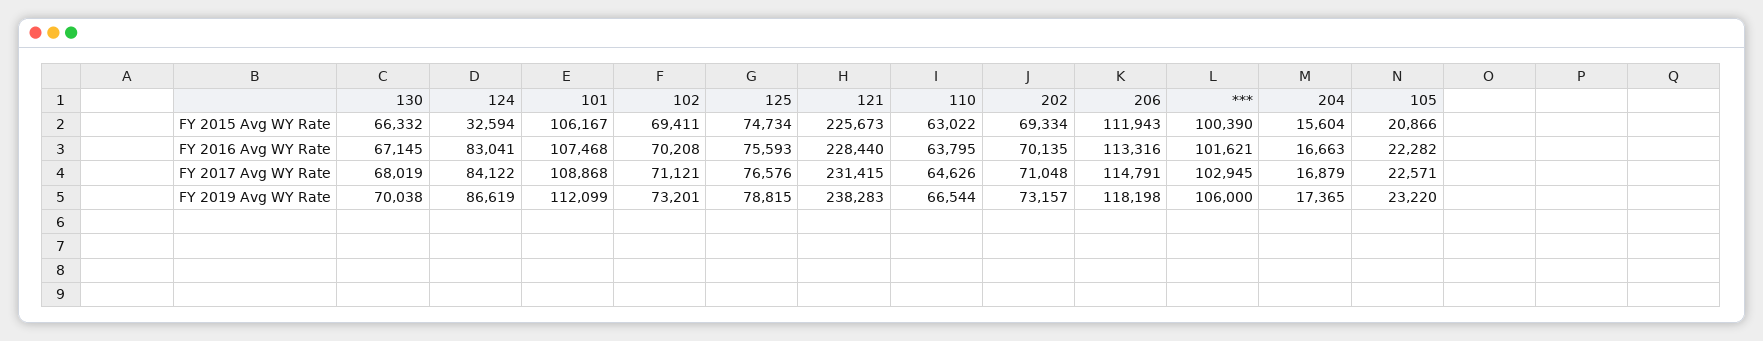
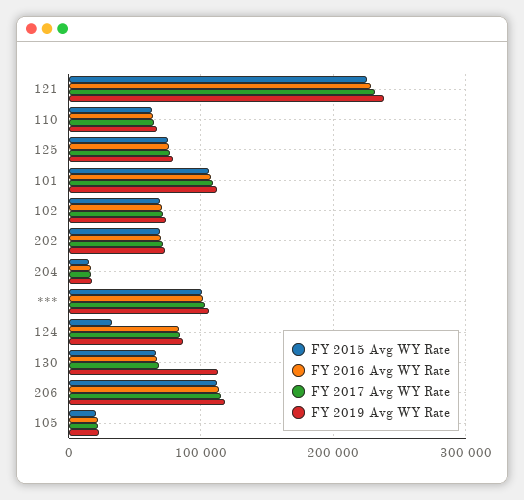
  {
    "FY 2015 Avg WY Rate": {
      "130": 66332,
      "124": 32594,
      "101": 106167,
      "102": 69411,
      "125": 74734,
      "121": 225673,
      "110": 63022,
      "202": 69334,
      "206": 111943,
      "***": 100390,
      "204": 15604,
      "105": 20866
    },
    "FY 2016 Avg WY Rate": {
      "130": 67145,
      "124": 83041,
      "101": 107468,
      "102": 70208,
      "125": 75593,
      "121": 228440,
      "110": 63795,
      "202": 70135,
      "206": 113316,
      "***": 101621,
      "204": 16663,
      "105": 22282
    },
    "FY 2017 Avg WY Rate": {
      "130": 68019,
      "124": 84122,
      "101": 108868,
      "102": 71121,
      "125": 76576,
      "121": 231415,
      "110": 64626,
      "202": 71048,
      "206": 114791,
      "***": 102945,
      "204": 16879,
      "105": 22571
    },
    "FY 2019 Avg WY Rate": {
-     "130": 70038,
+     "130": 110000,
      "124": 86619,
      "101": 112099,
      "102": 73201,
      "125": 78815,
      "121": 238283,
      "110": 66544,
      "202": 73157,
      "206": 118198,
      "***": 106000,
      "204": 17365,
      "105": 23220
    }
  }

